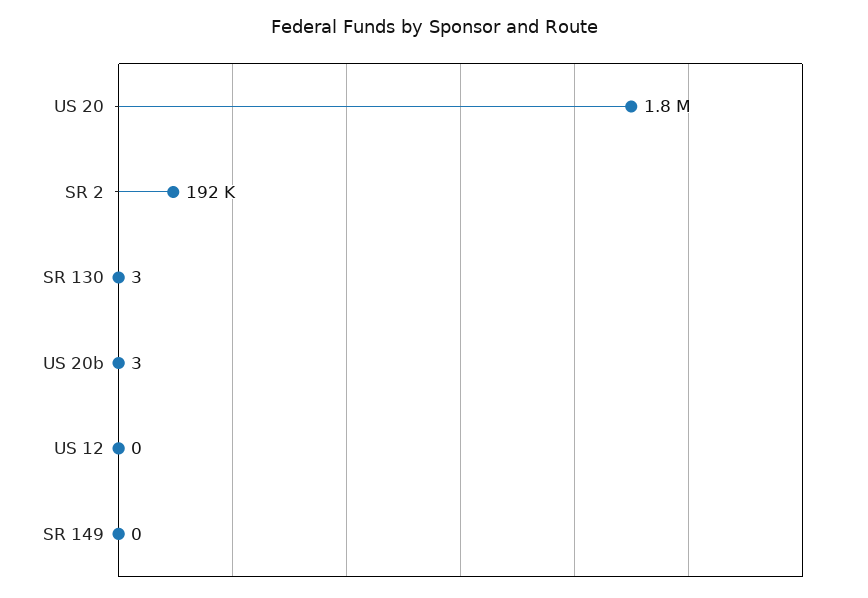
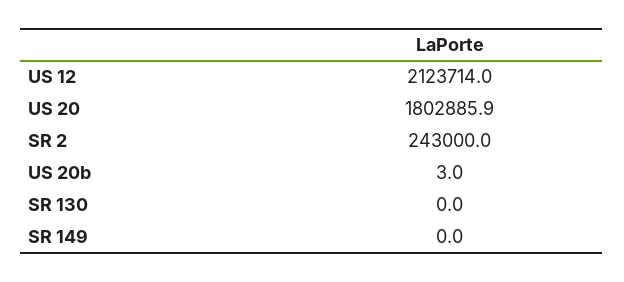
  {
    "US 20": 1802885.9,
-   "SR 2": 192000,
+   "SR 2": 243000,
-   "SR 130": 3,
+   "SR 130": 0,
    "US 20b": 3,
-   "US 12": 0,
+   "US 12": 2123714,
    "SR 149": 0
  }

